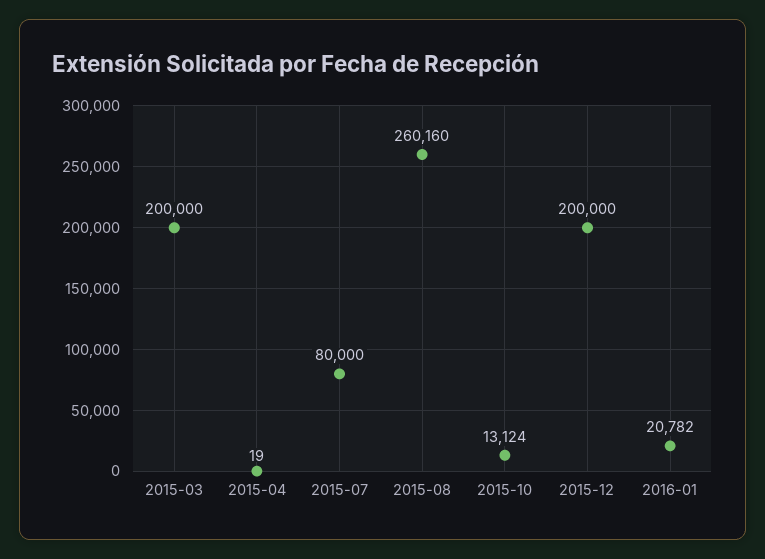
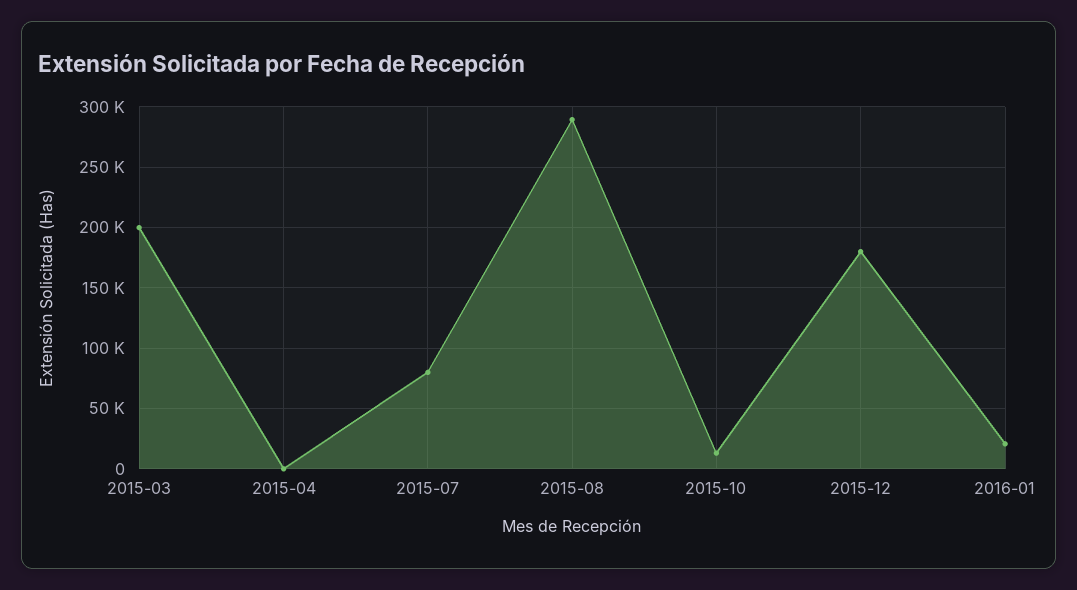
  {
    "2015-03": 200000,
    "2015-04": 19,
    "2015-07": 80000,
-   "2015-08": 260160,
+   "2015-08": 290000,
    "2015-10": 13124,
-   "2015-12": 200000,
+   "2015-12": 180000,
    "2016-01": 20782
  }

